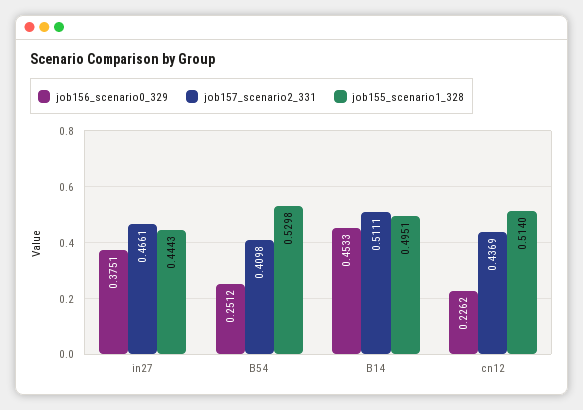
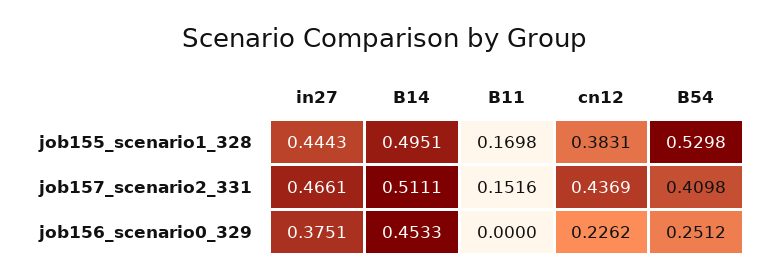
  {
    "job156_scenario0_329": {
      "in27": 0.3751,
      "B54": 0.2512,
      "B14": 0.4533,
-     "cn12": 0.2262
+     "cn12": 0.2262,
+     "B11": 0
    },
    "job157_scenario2_331": {
      "in27": 0.4661,
      "B54": 0.4098,
      "B14": 0.5111,
-     "cn12": 0.4369
+     "cn12": 0.4369,
+     "B11": 0.1516
    },
    "job155_scenario1_328": {
      "in27": 0.4443,
      "B54": 0.5298,
      "B14": 0.4951,
-     "cn12": 0.514
+     "cn12": 0.3831,
+     "B11": 0.1698
    }
  }

